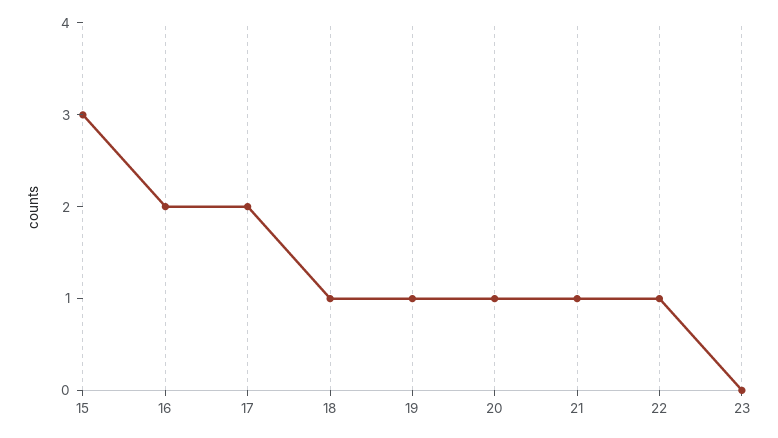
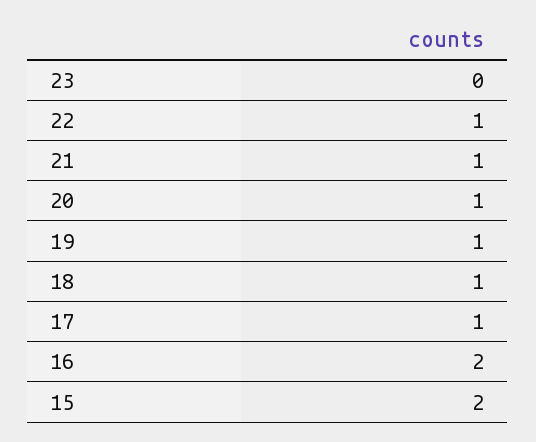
  {
-   "15": 3,
+   "15": 2,
    "16": 2,
-   "17": 2,
+   "17": 1,
    "18": 1,
    "19": 1,
    "20": 1,
    "21": 1,
    "22": 1,
    "23": 0
  }

